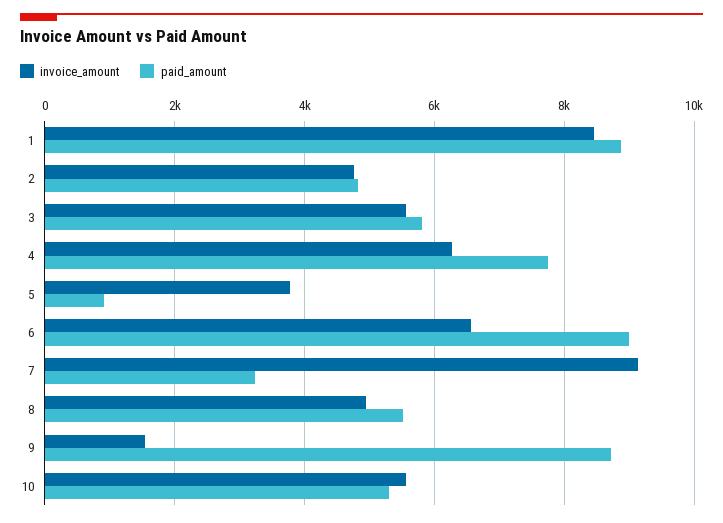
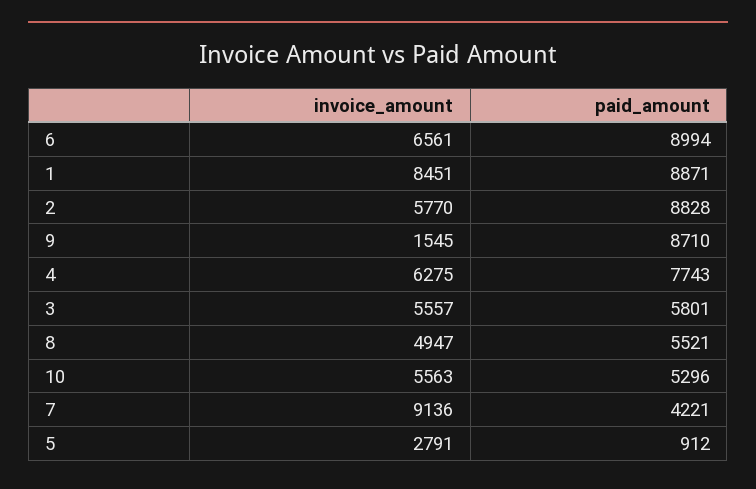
  {
    "invoice_amount": {
      "1": 8451,
-     "2": 4800,
+     "2": 5770,
      "3": 5557,
      "4": 6275,
-     "5": 3800,
+     "5": 2791,
      "6": 6561,
      "7": 9136,
      "8": 4947,
      "9": 1545,
      "10": 5563
    },
    "paid_amount": {
      "1": 8871,
-     "2": 4800,
+     "2": 8828,
      "3": 5801,
      "4": 7743,
      "5": 912,
      "6": 8994,
-     "7": 3200,
+     "7": 4221,
      "8": 5521,
      "9": 8710,
      "10": 5296
    }
  }

